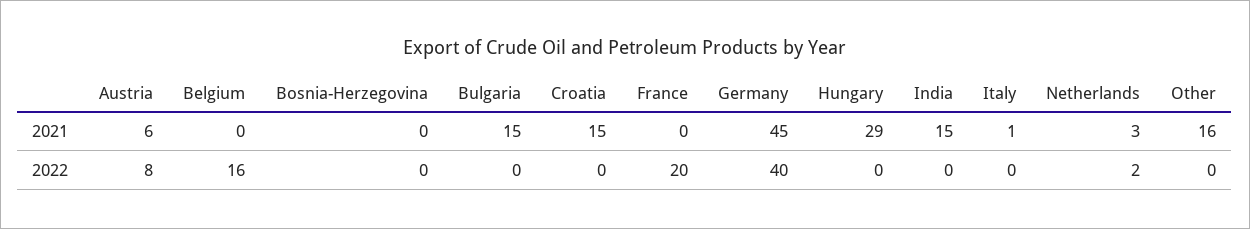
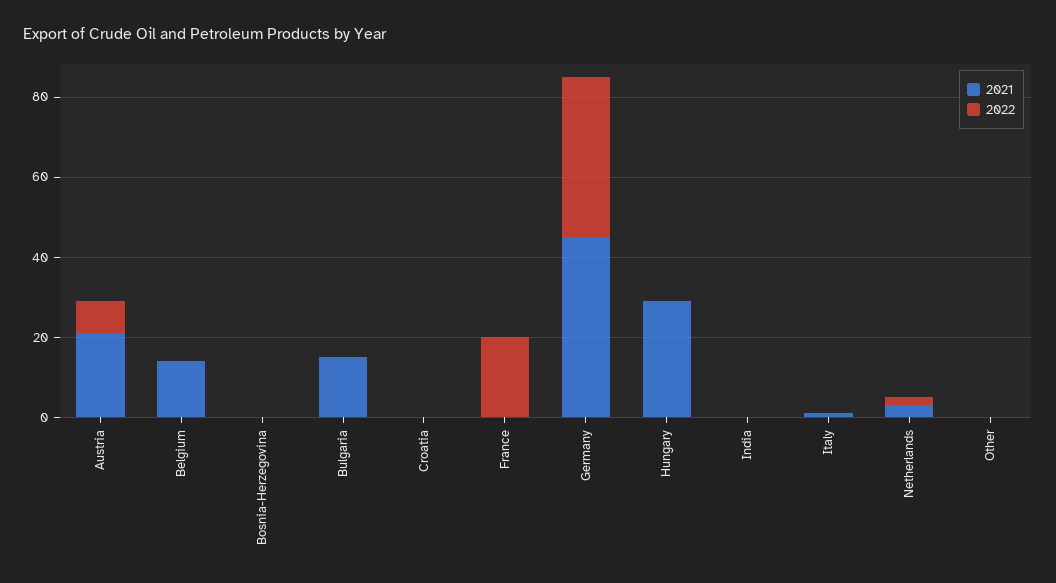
  {
    "2021": {
-     "Austria": 6,
+     "Austria": 20,
-     "Belgium": 0,
+     "Belgium": 15,
      "Bosnia-Herzegovina": 0,
      "Bulgaria": 15,
-     "Croatia": 15,
+     "Croatia": 0,
      "France": 0,
      "Germany": 45,
      "Hungary": 29,
-     "India": 15,
+     "India": 0,
      "Italy": 1,
      "Netherlands": 3,
-     "Other": 16
+     "Other": 0
    },
    "2022": {
      "Austria": 8,
-     "Belgium": 16,
+     "Belgium": 0,
      "Bosnia-Herzegovina": 0,
      "Bulgaria": 0,
      "Croatia": 0,
      "France": 20,
      "Germany": 40,
      "Hungary": 0,
      "India": 0,
      "Italy": 0,
      "Netherlands": 2,
      "Other": 0
    }
  }

